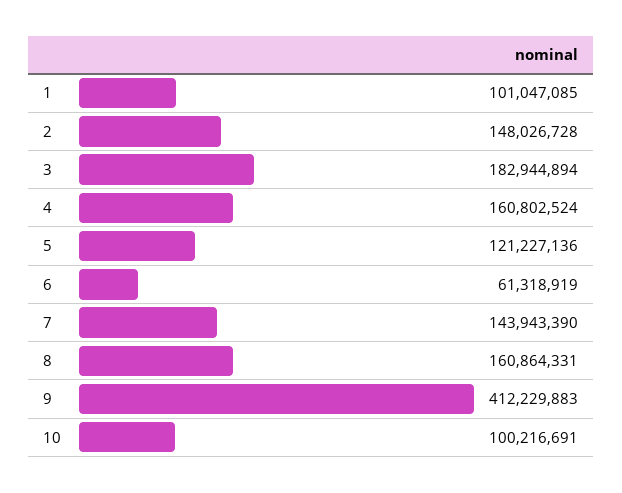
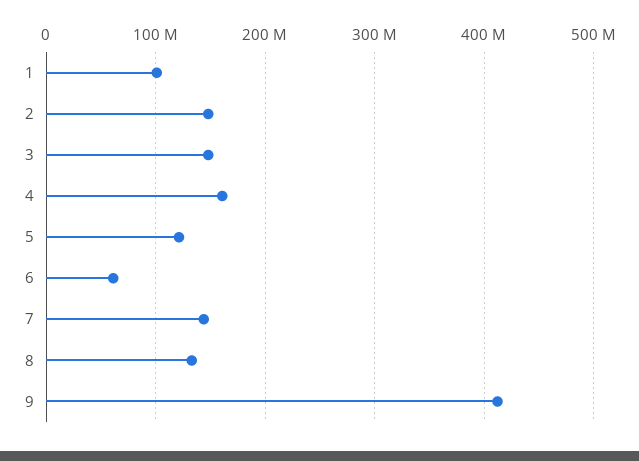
  {
    "1": 101047085,
    "2": 148026728,
-   "3": 182944894,
+   "3": 150000000,
    "4": 160802524,
    "5": 121227136,
    "6": 61318919,
    "7": 143943390,
-   "8": 160864331,
+   "8": 130000000,
-   "9": 412229883,
+   "9": 412229883
-   "10": 100216691
  }

